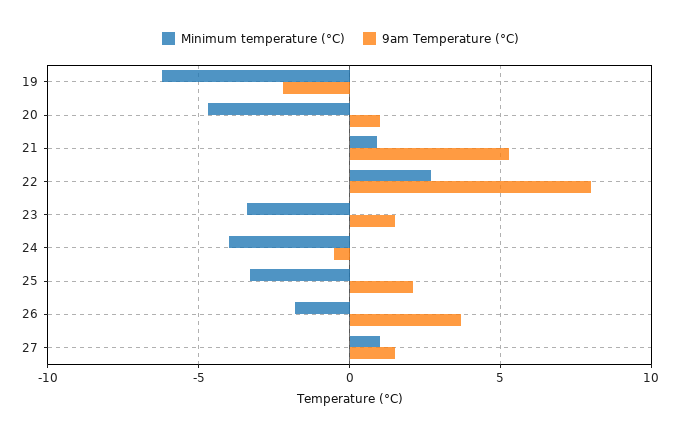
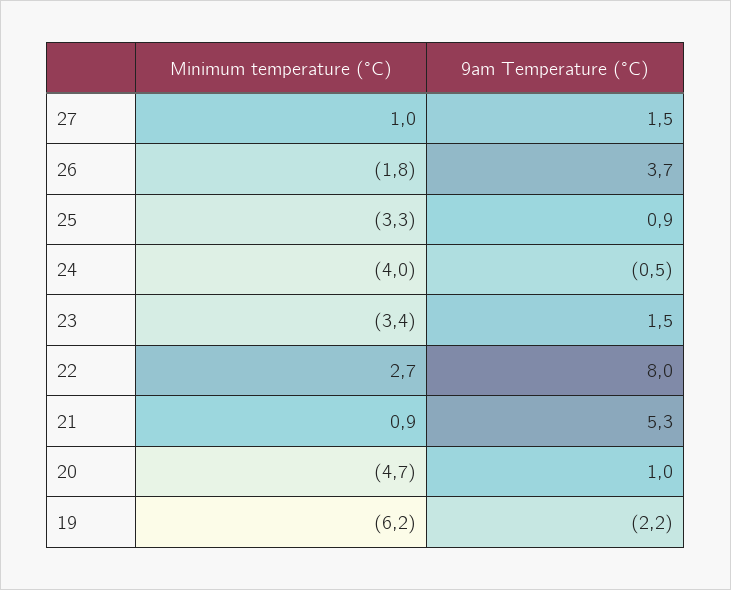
  {
    "Minimum temperature (°C)": {
      "19": -6.2,
      "20": -4.7,
      "21": 0.9,
      "22": 2.7,
      "23": -3.4,
      "24": -4,
      "25": -3.3,
      "26": -1.8,
      "27": 1
    },
    "9am Temperature (°C)": {
      "19": -2.2,
      "20": 1,
      "21": 5.3,
      "22": 8,
      "23": 1.5,
      "24": -0.5,
-     "25": 2,
+     "25": 0.9,
      "26": 3.7,
      "27": 1.5
    }
  }

